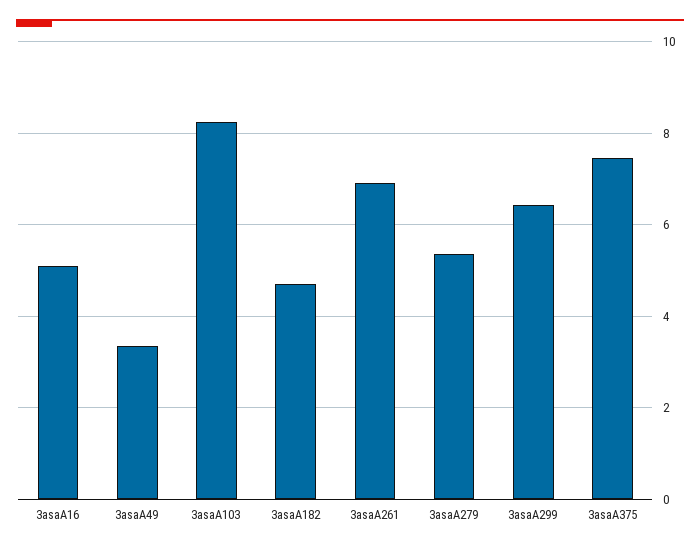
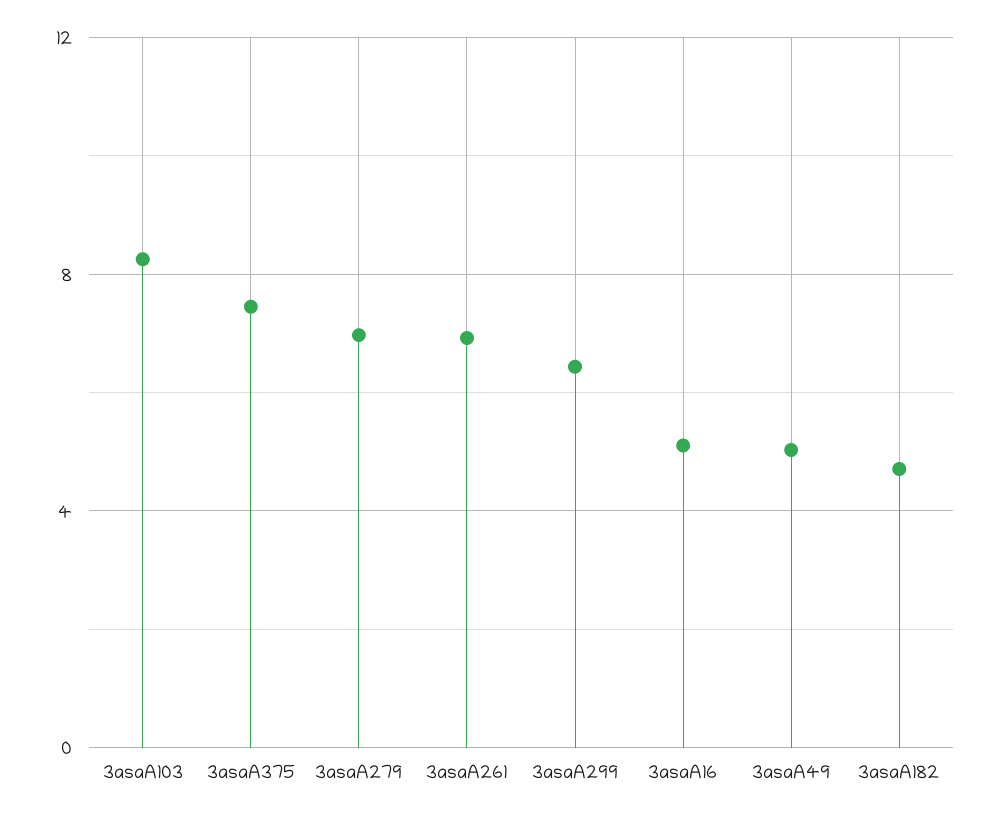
  {
    "3asaA16": 5.2,
-   "3asaA49": 3.4,
+   "3asaA49": 5,
    "3asaA103": 8.2,
    "3asaA182": 4.8,
    "3asaA261": 7,
-   "3asaA279": 5.4,
+   "3asaA279": 7,
    "3asaA299": 6.4,
    "3asaA375": 7.4
  }

